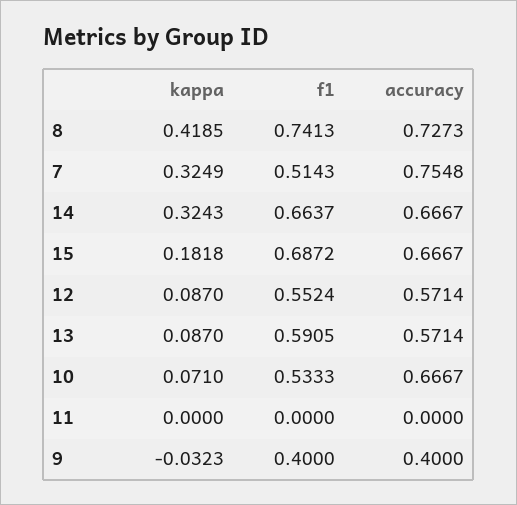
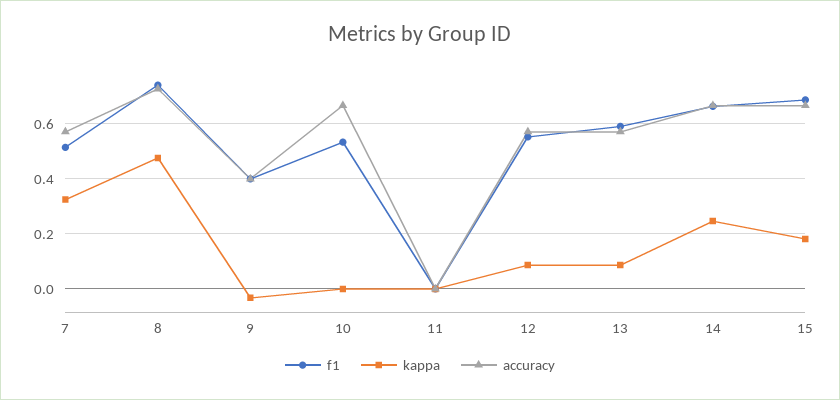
  {
    "kappa": {
-     "8": 0.4185,
+     "8": 0.475,
      "7": 0.3249,
-     "14": 0.3243,
+     "14": 0.25,
      "15": 0.1818,
      "12": 0.087,
      "13": 0.087,
-     "10": 0.071,
+     "10": 0,
      "11": 0,
      "9": -0.0323
    },
    "f1": {
      "8": 0.7413,
      "7": 0.5143,
      "14": 0.6637,
      "15": 0.6872,
      "12": 0.5524,
      "13": 0.5905,
      "10": 0.5333,
      "11": 0,
      "9": 0.4
    },
    "accuracy": {
      "8": 0.7273,
-     "7": 0.7548,
+     "7": 0.575,
      "14": 0.6667,
      "15": 0.6667,
      "12": 0.5714,
      "13": 0.5714,
      "10": 0.6667,
      "11": 0,
      "9": 0.4
    }
  }

